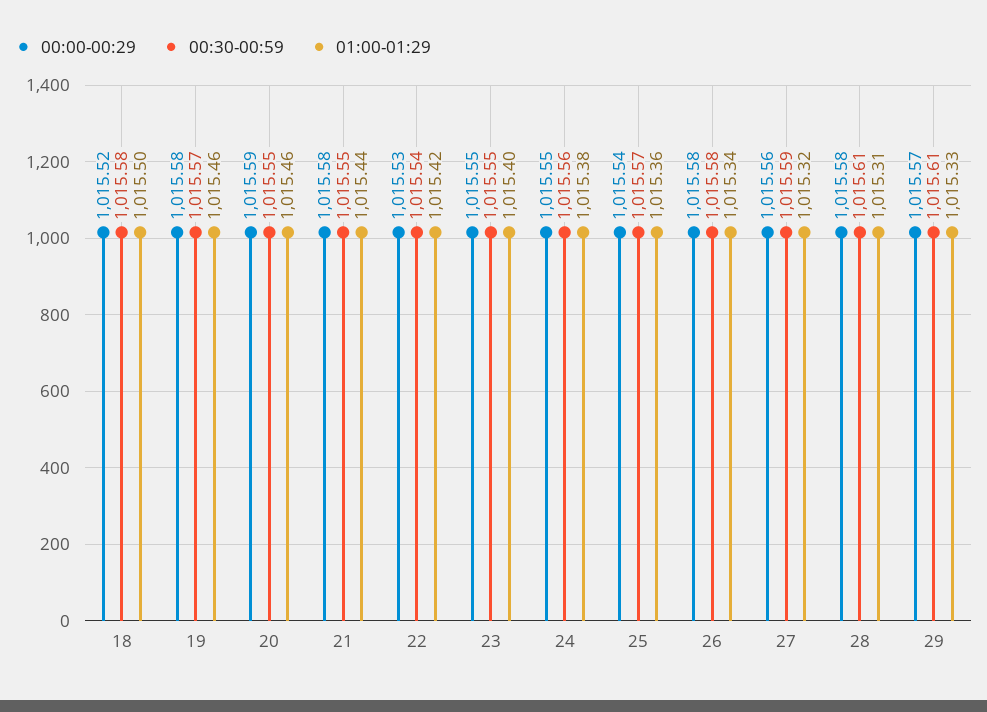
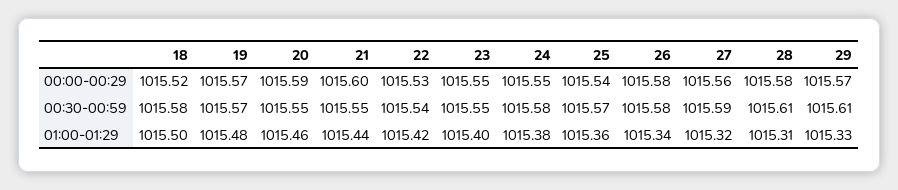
  {
    "00:00-00:29": {
      "18": 1015.52,
-     "19": 1015.58,
+     "19": 1015.57,
      "20": 1015.59,
-     "21": 1015.58,
+     "21": 1015.6,
      "22": 1015.53,
      "23": 1015.55,
      "24": 1015.55,
      "25": 1015.54,
      "26": 1015.58,
      "27": 1015.56,
      "28": 1015.58,
      "29": 1015.57
    },
    "00:30-00:59": {
      "18": 1015.58,
      "19": 1015.57,
      "20": 1015.55,
      "21": 1015.55,
      "22": 1015.54,
      "23": 1015.55,
-     "24": 1015.56,
+     "24": 1015.58,
      "25": 1015.57,
      "26": 1015.58,
      "27": 1015.59,
      "28": 1015.61,
      "29": 1015.61
    },
    "01:00-01:29": {
      "18": 1015.5,
-     "19": 1015.46,
+     "19": 1015.48,
      "20": 1015.46,
      "21": 1015.44,
      "22": 1015.42,
      "23": 1015.4,
      "24": 1015.38,
      "25": 1015.36,
      "26": 1015.34,
      "27": 1015.32,
      "28": 1015.31,
      "29": 1015.33
    }
  }

